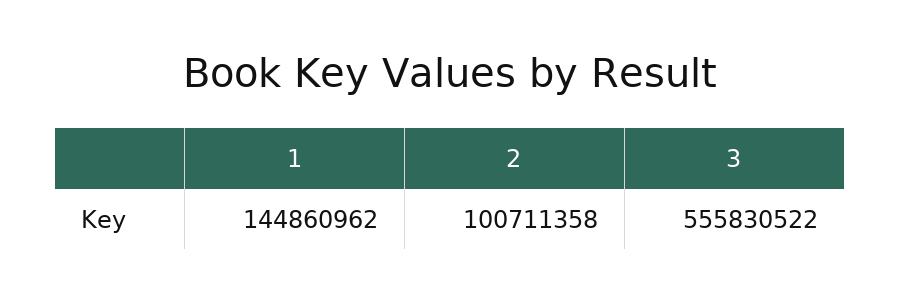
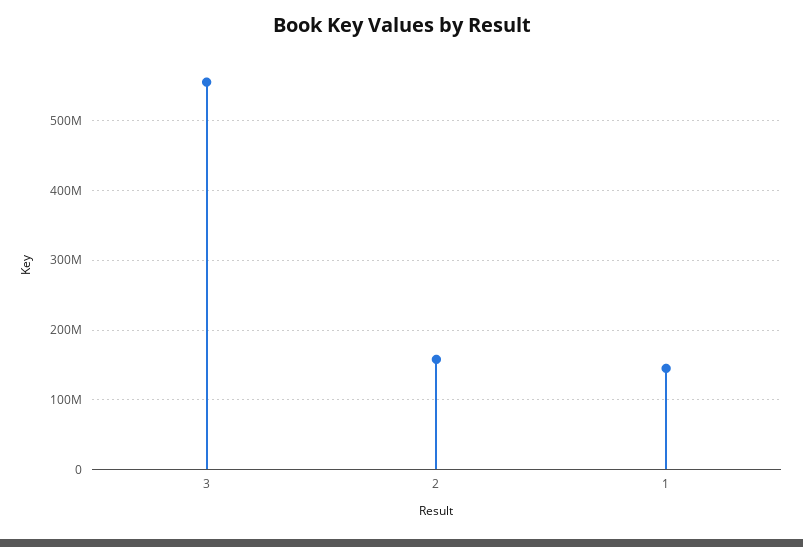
  {
    "1": 144860962,
-   "2": 100711358,
+   "2": 160000000,
    "3": 555830522
  }

